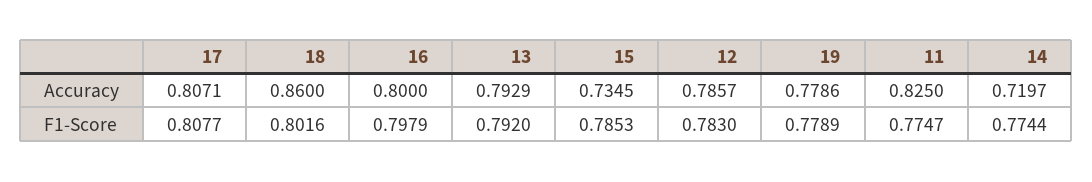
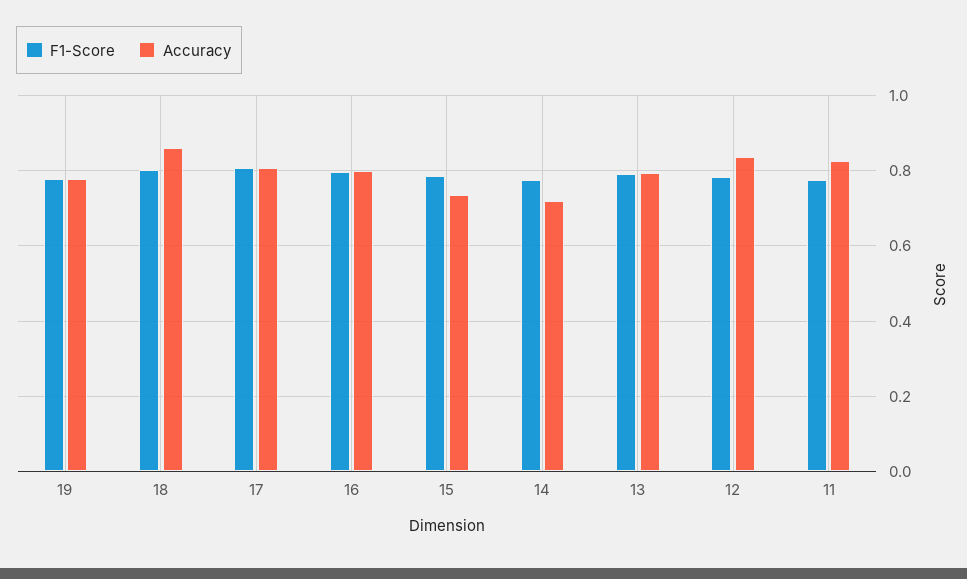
  {
    "Accuracy": {
      "17": 0.8071,
      "18": 0.86,
      "16": 0.8,
      "13": 0.7929,
      "15": 0.7345,
-     "12": 0.7857,
+     "12": 0.84,
      "19": 0.7786,
      "11": 0.825,
      "14": 0.7197
    },
    "F1-Score": {
      "17": 0.8077,
      "18": 0.8016,
      "16": 0.7979,
      "13": 0.792,
      "15": 0.7853,
      "12": 0.783,
      "19": 0.7789,
      "11": 0.7747,
      "14": 0.7744
    }
  }

